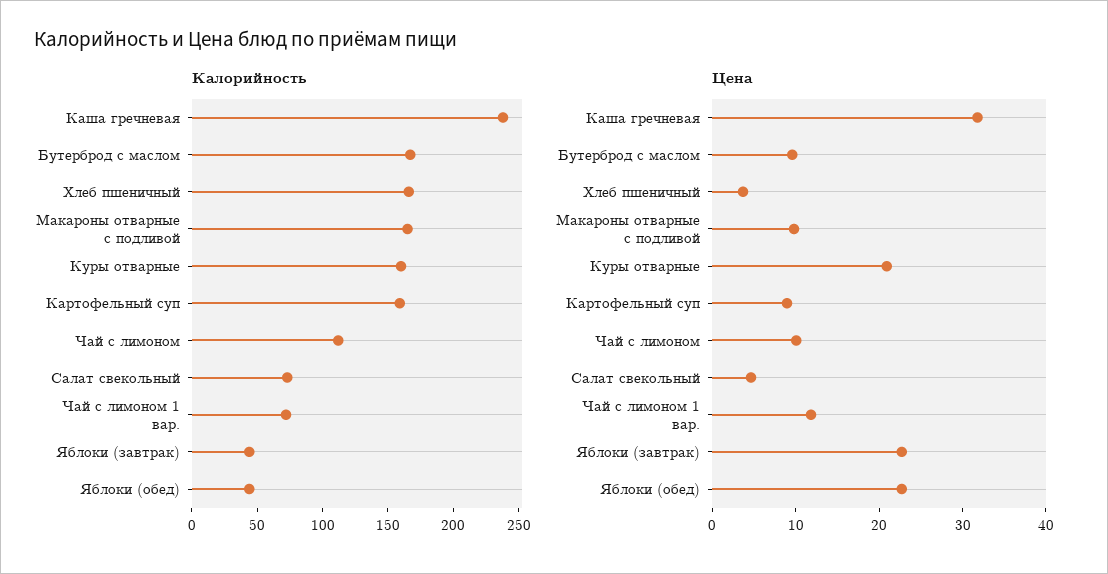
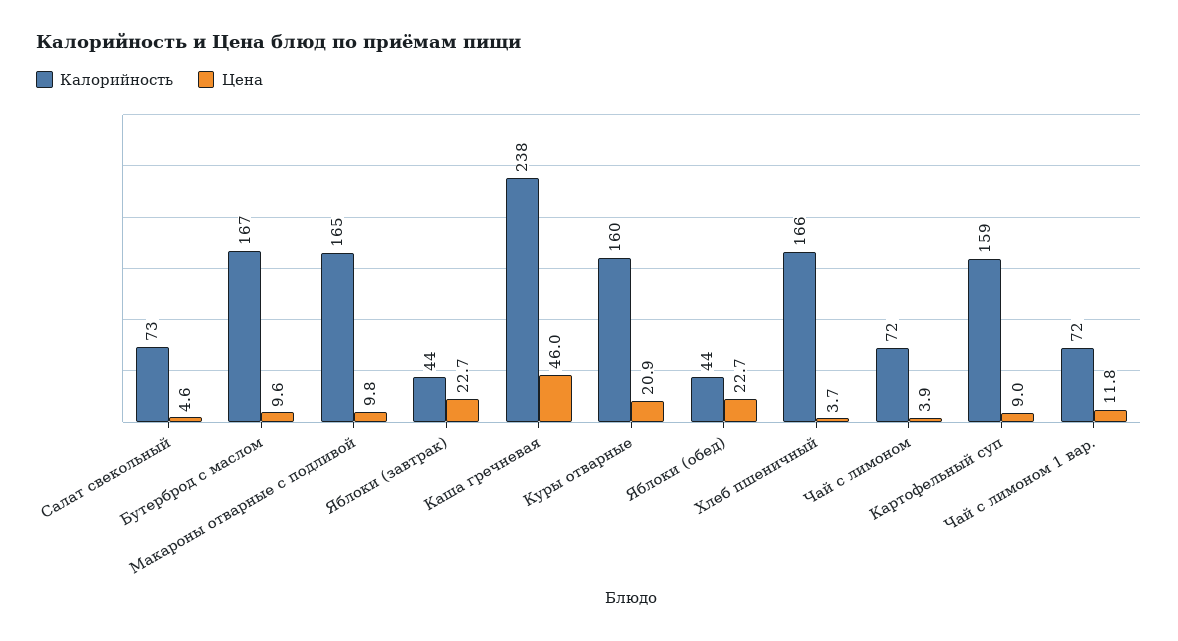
  {
    "Калорийность": {
      "Каша гречневая": 238,
      "Бутерброд с маслом": 167,
      "Хлеб пшеничный": 166,
      "Макароны отварные с подливой": 165,
      "Куры отварные": 160,
      "Картофельный суп": 159,
-     "Чай с лимоном": 110,
+     "Чай с лимоном": 72,
      "Салат свекольный": 73,
      "Чай с лимоном 1 вар.": 72,
      "Яблоки (завтрак)": 44,
      "Яблоки (обед)": 44
    },
    "Цена": {
-     "Каша гречневая": 32,
+     "Каша гречневая": 46,
      "Бутерброд с маслом": 9.6,
      "Хлеб пшеничный": 3.7,
      "Макароны отварные с подливой": 9.8,
      "Куры отварные": 20.9,
      "Картофельный суп": 9,
-     "Чай с лимоном": 10,
+     "Чай с лимоном": 3.9,
      "Салат свекольный": 4.6,
      "Чай с лимоном 1 вар.": 11.8,
      "Яблоки (завтрак)": 22.7,
      "Яблоки (обед)": 22.7
    }
  }

